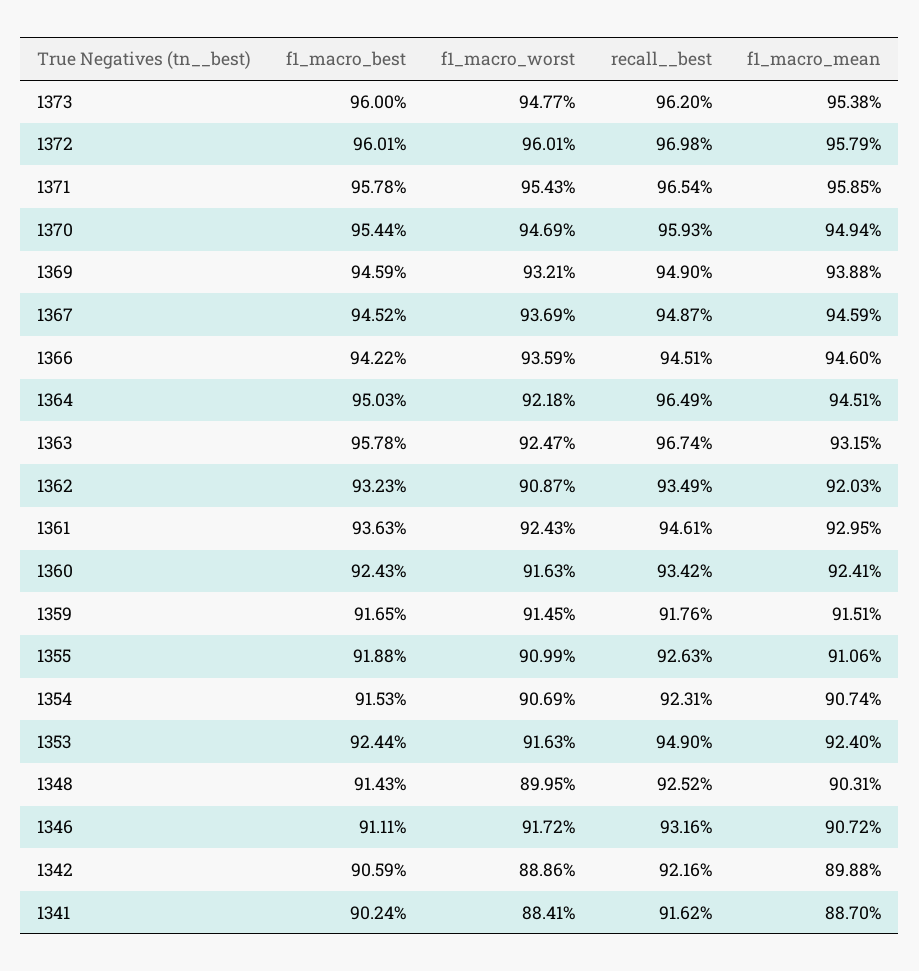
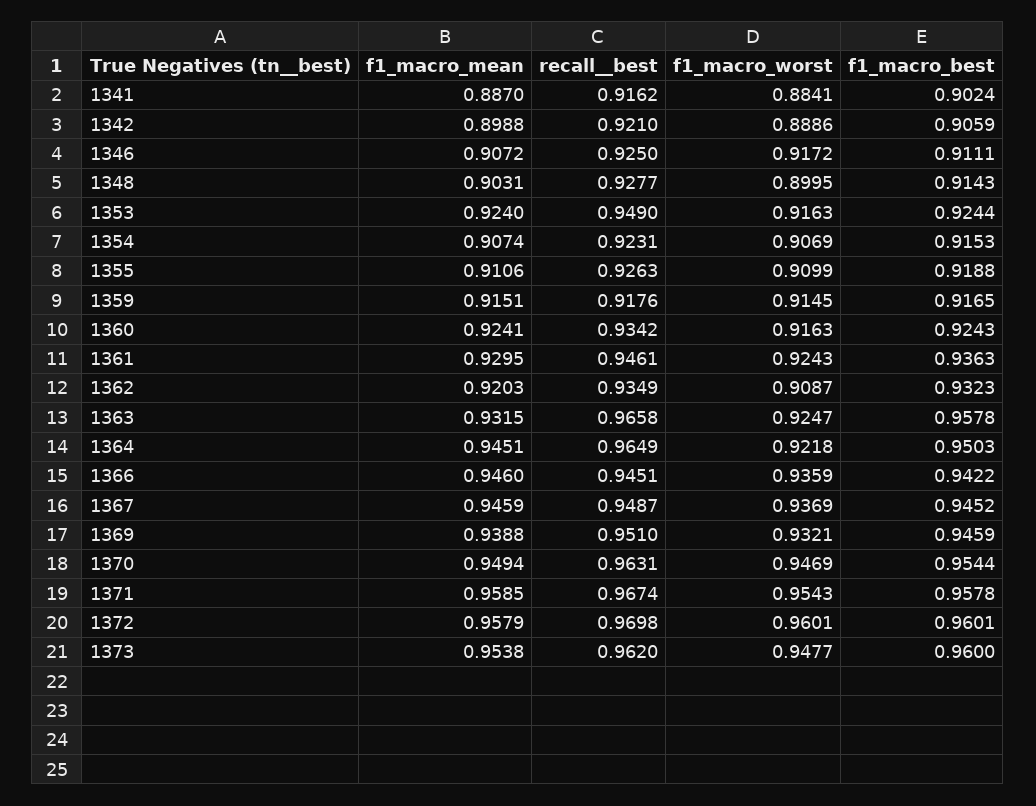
  {
    "f1_macro_best": {
      "1373": 0.96,
      "1372": 0.9601,
      "1371": 0.9578,
      "1370": 0.9544,
      "1369": 0.9459,
      "1367": 0.9452,
      "1366": 0.9422,
      "1364": 0.9503,
      "1363": 0.9578,
      "1362": 0.9323,
      "1361": 0.9363,
      "1360": 0.9243,
      "1359": 0.9165,
      "1355": 0.9188,
      "1354": 0.9153,
      "1353": 0.9244,
      "1348": 0.9143,
      "1346": 0.9111,
      "1342": 0.9059,
      "1341": 0.9024
    },
    "f1_macro_worst": {
      "1373": 0.9477,
      "1372": 0.9601,
      "1371": 0.9543,
      "1370": 0.9469,
      "1369": 0.9321,
      "1367": 0.9369,
      "1366": 0.9359,
      "1364": 0.9218,
      "1363": 0.9247,
      "1362": 0.9087,
      "1361": 0.9243,
      "1360": 0.9163,
      "1359": 0.9145,
      "1355": 0.9099,
      "1354": 0.9069,
      "1353": 0.9163,
      "1348": 0.8995,
      "1346": 0.9172,
      "1342": 0.8886,
      "1341": 0.8841
    },
    "recall__best": {
      "1373": 0.962,
      "1372": 0.9698,
-     "1371": 0.9654,
+     "1371": 0.9674,
-     "1370": 0.9593,
+     "1370": 0.9631,
-     "1369": 0.949,
+     "1369": 0.951,
      "1367": 0.9487,
      "1366": 0.9451,
      "1364": 0.9649,
-     "1363": 0.9674,
+     "1363": 0.9658,
      "1362": 0.9349,
      "1361": 0.9461,
      "1360": 0.9342,
      "1359": 0.9176,
      "1355": 0.9263,
      "1354": 0.9231,
      "1353": 0.949,
-     "1348": 0.9252,
+     "1348": 0.9277,
-     "1346": 0.9316,
+     "1346": 0.925,
-     "1342": 0.9216,
+     "1342": 0.921,
      "1341": 0.9162
    },
    "f1_macro_mean": {
      "1373": 0.9538,
      "1372": 0.9579,
      "1371": 0.9585,
      "1370": 0.9494,
      "1369": 0.9388,
      "1367": 0.9459,
      "1366": 0.946,
      "1364": 0.9451,
      "1363": 0.9315,
      "1362": 0.9203,
      "1361": 0.9295,
      "1360": 0.9241,
      "1359": 0.9151,
      "1355": 0.9106,
      "1354": 0.9074,
      "1353": 0.924,
      "1348": 0.9031,
      "1346": 0.9072,
      "1342": 0.8988,
      "1341": 0.887
    }
  }

